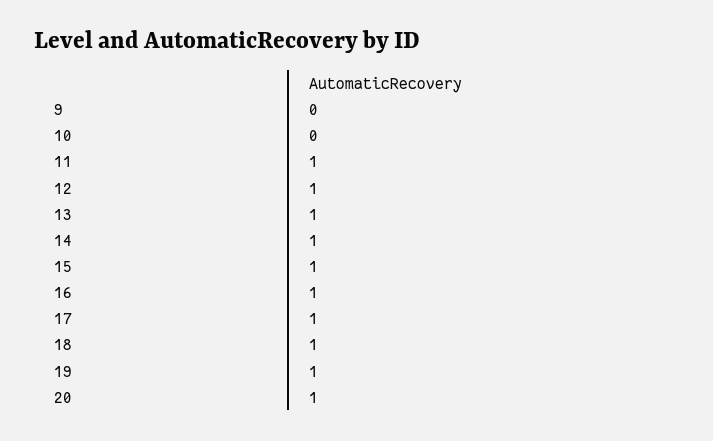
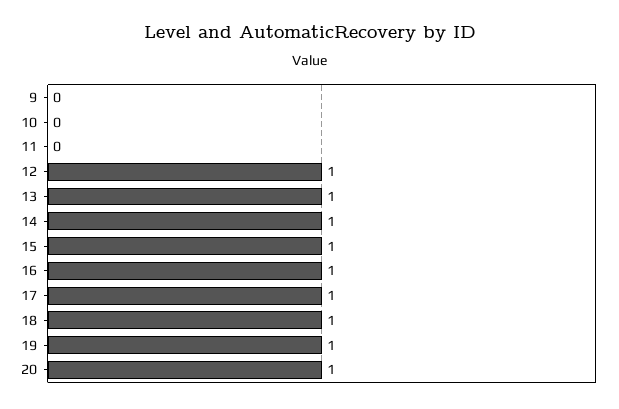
  {
    "9": 0,
    "10": 0,
-   "11": 1,
+   "11": 0,
    "12": 1,
    "13": 1,
    "14": 1,
    "15": 1,
    "16": 1,
    "17": 1,
    "18": 1,
    "19": 1,
    "20": 1
  }

